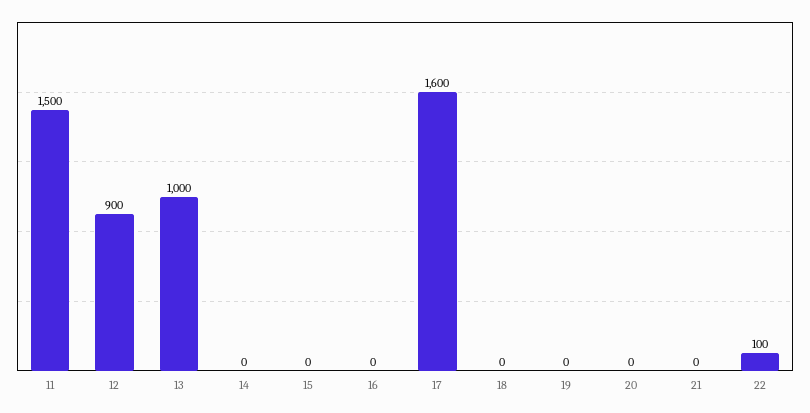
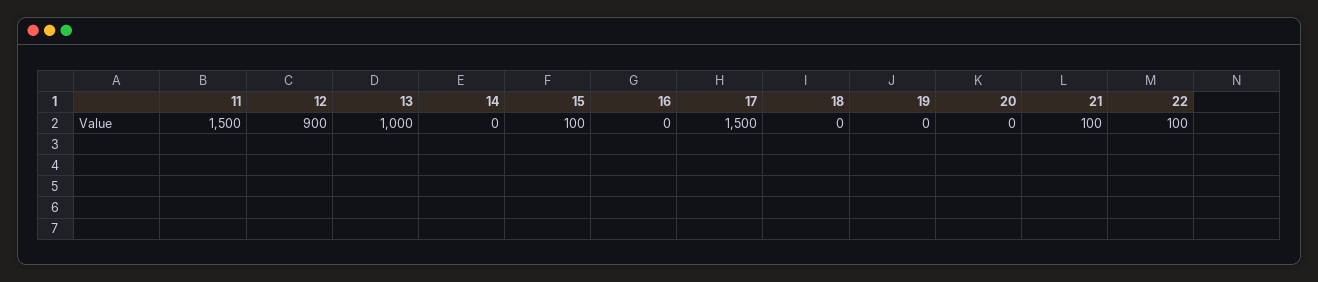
  {
    "11": 1500,
    "12": 900,
    "13": 1000,
    "14": 0,
-   "15": 0,
+   "15": 100,
    "16": 0,
-   "17": 1600,
+   "17": 1500,
    "18": 0,
    "19": 0,
    "20": 0,
-   "21": 0,
+   "21": 100,
    "22": 100
  }

